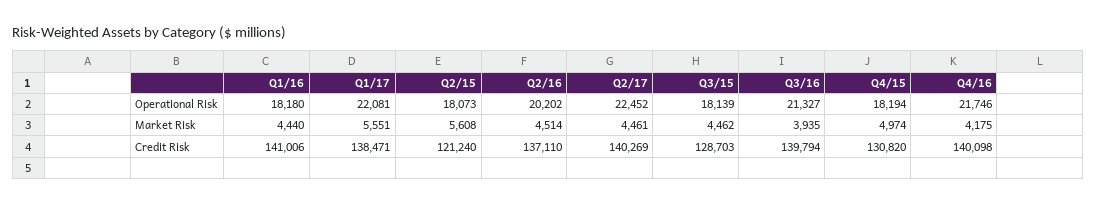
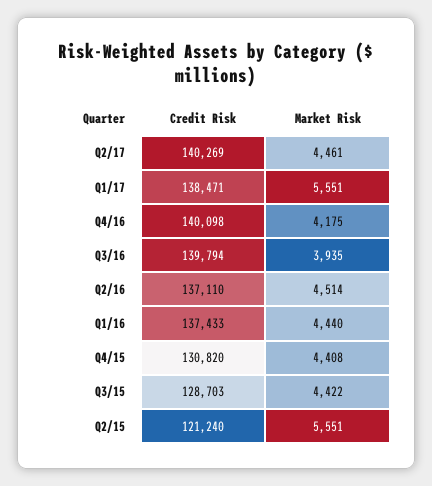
  {
    "Q1/16": {
-     "Operational Risk": 18180,
      "Market Risk": 4440,
-     "Credit Risk": 141006
+     "Credit Risk": 137433
    },
    "Q1/17": {
-     "Operational Risk": 22081,
      "Market Risk": 5551,
      "Credit Risk": 138471
    },
    "Q2/15": {
-     "Operational Risk": 18073,
-     "Market Risk": 5608,
+     "Market Risk": 5551,
      "Credit Risk": 121240
    },
    "Q2/16": {
-     "Operational Risk": 20202,
      "Market Risk": 4514,
      "Credit Risk": 137110
    },
    "Q2/17": {
-     "Operational Risk": 22452,
      "Market Risk": 4461,
      "Credit Risk": 140269
    },
    "Q3/15": {
-     "Operational Risk": 18139,
-     "Market Risk": 4462,
+     "Market Risk": 4422,
      "Credit Risk": 128703
    },
    "Q3/16": {
-     "Operational Risk": 21327,
      "Market Risk": 3935,
      "Credit Risk": 139794
    },
    "Q4/15": {
-     "Operational Risk": 18194,
-     "Market Risk": 4974,
+     "Market Risk": 4408,
      "Credit Risk": 130820
    },
    "Q4/16": {
-     "Operational Risk": 21746,
      "Market Risk": 4175,
      "Credit Risk": 140098
    }
  }

